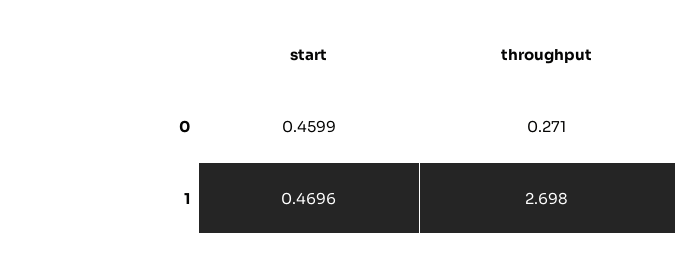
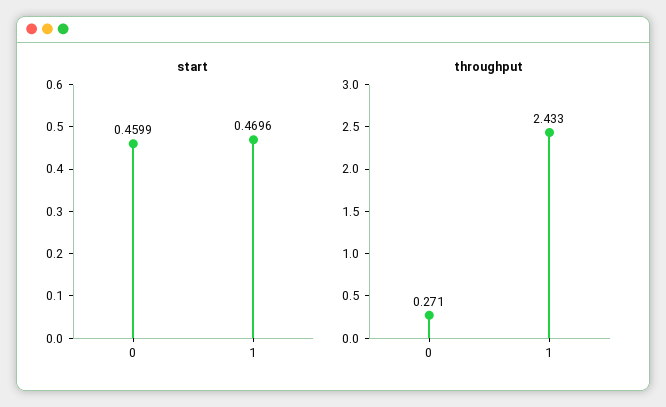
  {
    "start": {
      "0": 0.4599,
      "1": 0.4696
    },
    "throughput": {
      "0": 0.271,
-     "1": 2.698
+     "1": 2.433
    }
  }

